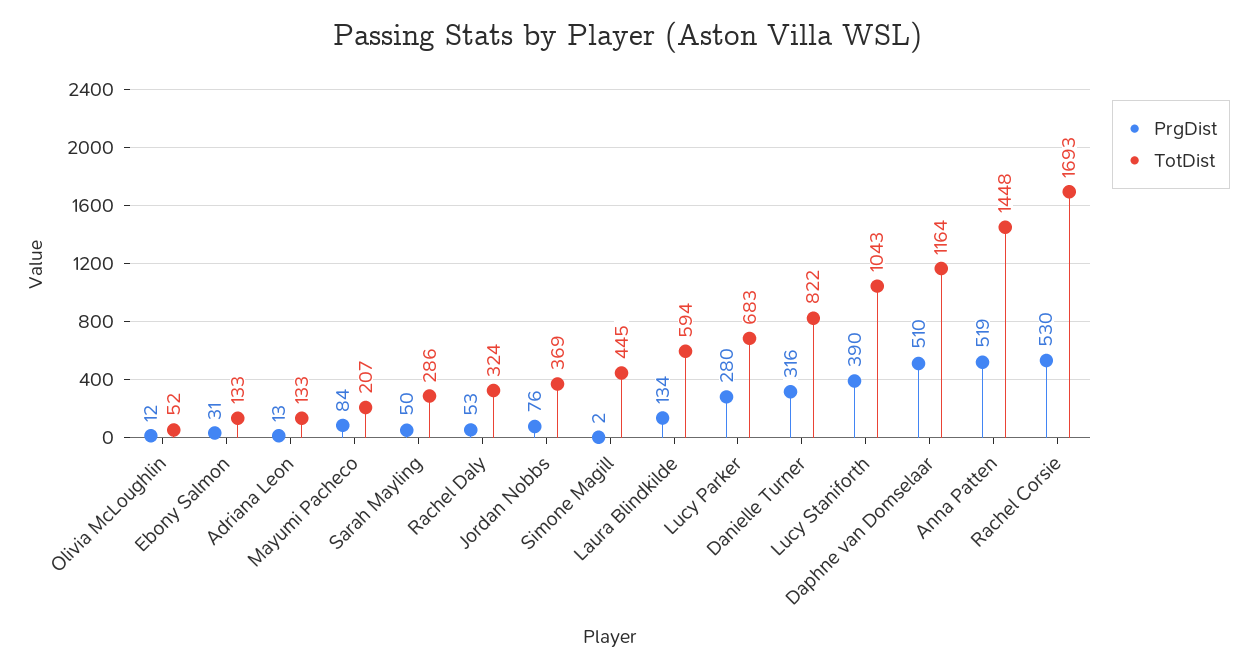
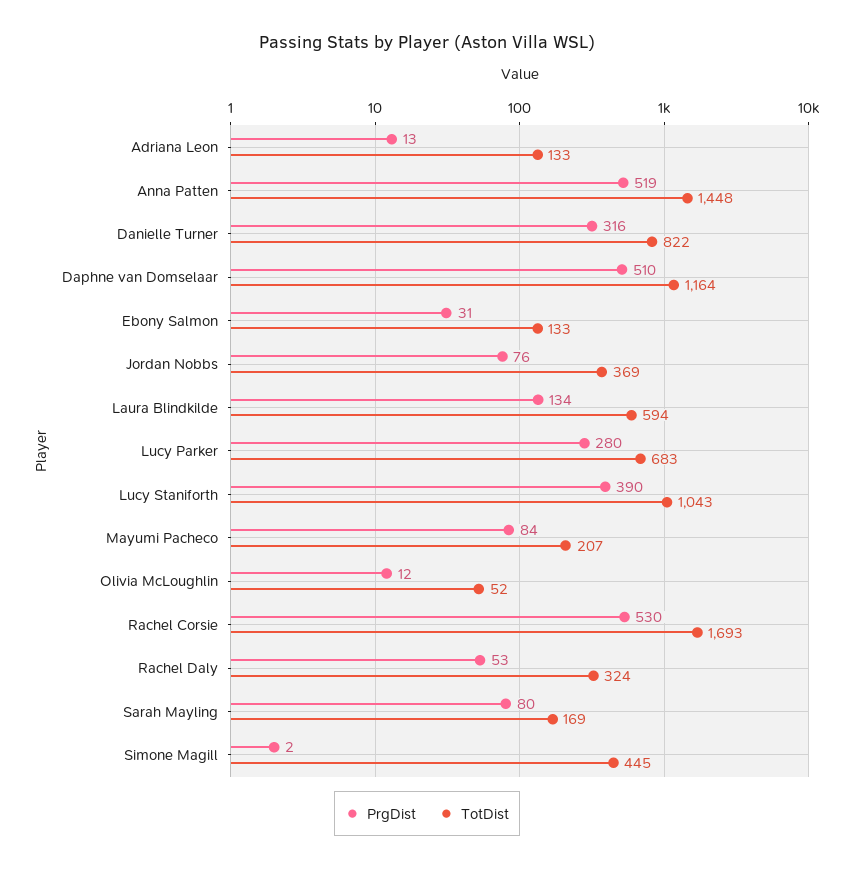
  {
    "PrgDist": {
      "Olivia McLoughlin": 12,
      "Ebony Salmon": 31,
      "Adriana Leon": 13,
      "Mayumi Pacheco": 84,
-     "Sarah Mayling": 50,
+     "Sarah Mayling": 80,
      "Rachel Daly": 53,
      "Jordan Nobbs": 76,
      "Simone Magill": 2,
      "Laura Blindkilde": 134,
      "Lucy Parker": 280,
      "Danielle Turner": 316,
      "Lucy Staniforth": 390,
      "Daphne van Domselaar": 510,
      "Anna Patten": 519,
      "Rachel Corsie": 530
    },
    "TotDist": {
      "Olivia McLoughlin": 52,
      "Ebony Salmon": 133,
      "Adriana Leon": 133,
      "Mayumi Pacheco": 207,
-     "Sarah Mayling": 286,
+     "Sarah Mayling": 169,
      "Rachel Daly": 324,
      "Jordan Nobbs": 369,
      "Simone Magill": 445,
      "Laura Blindkilde": 594,
      "Lucy Parker": 683,
      "Danielle Turner": 822,
      "Lucy Staniforth": 1043,
      "Daphne van Domselaar": 1164,
      "Anna Patten": 1448,
      "Rachel Corsie": 1693
    }
  }

